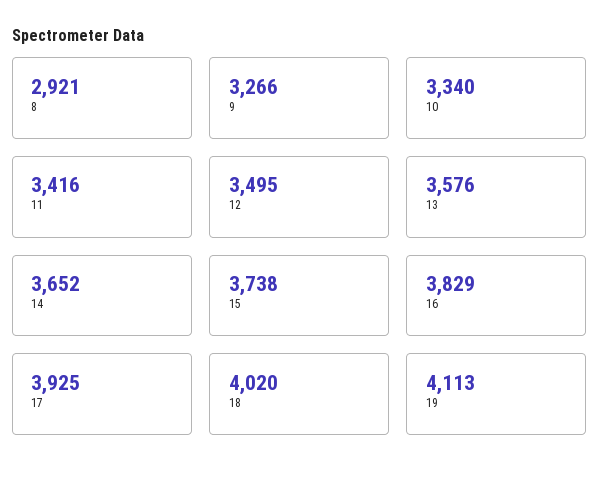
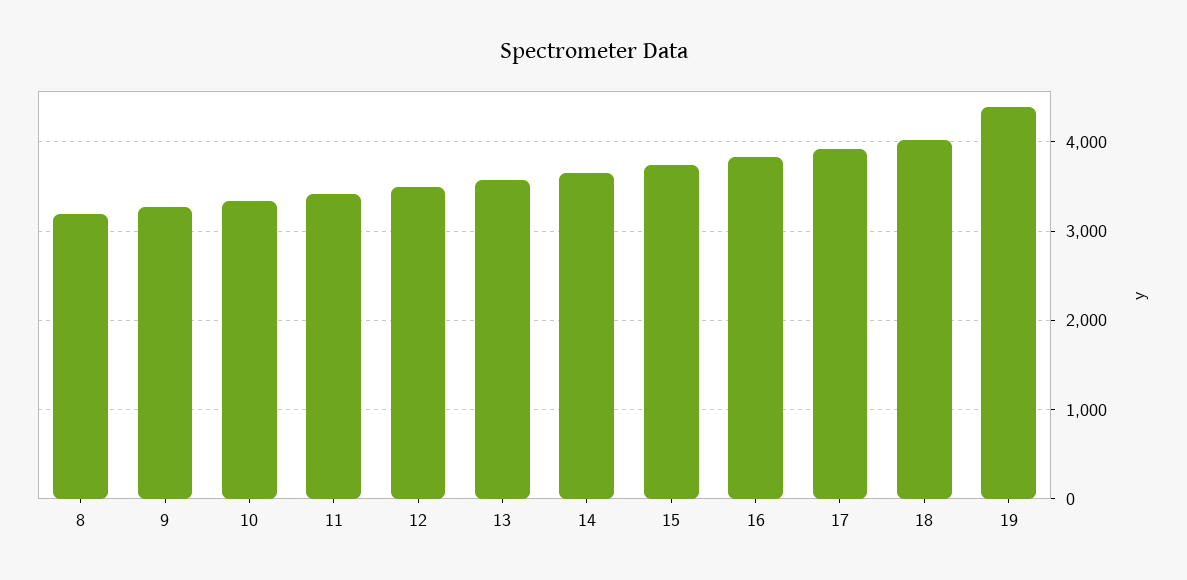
  {
-   "8": 2921,
+   "8": 3200,
    "9": 3266,
    "10": 3340,
    "11": 3416,
    "12": 3495,
    "13": 3576,
    "14": 3652,
    "15": 3738,
    "16": 3829,
    "17": 3925,
    "18": 4020,
-   "19": 4113
+   "19": 4400
  }

